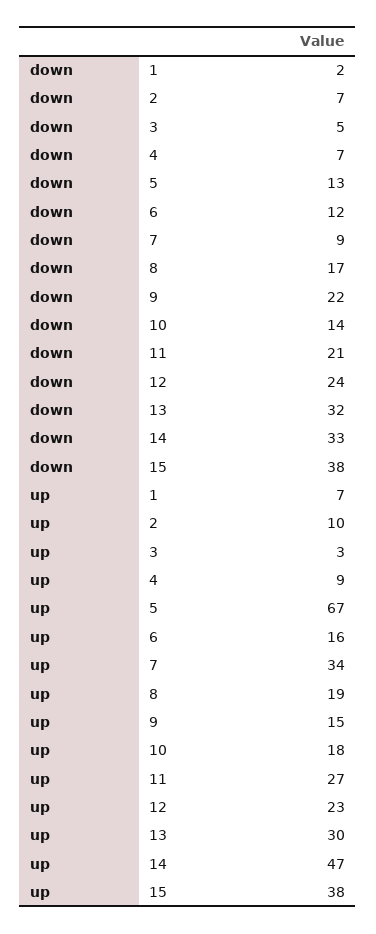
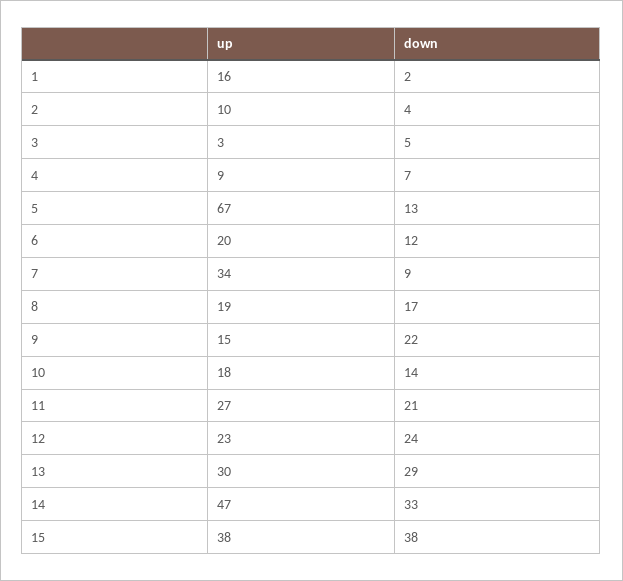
  {
    "down": {
      "1": 2,
-     "2": 7,
+     "2": 4,
      "3": 5,
      "4": 7,
      "5": 13,
      "6": 12,
      "7": 9,
      "8": 17,
      "9": 22,
      "10": 14,
      "11": 21,
      "12": 24,
-     "13": 32,
+     "13": 29,
      "14": 33,
      "15": 38
    },
    "up": {
-     "1": 7,
+     "1": 16,
      "2": 10,
      "3": 3,
      "4": 9,
      "5": 67,
-     "6": 16,
+     "6": 20,
      "7": 34,
      "8": 19,
      "9": 15,
      "10": 18,
      "11": 27,
      "12": 23,
      "13": 30,
      "14": 47,
      "15": 38
    }
  }

